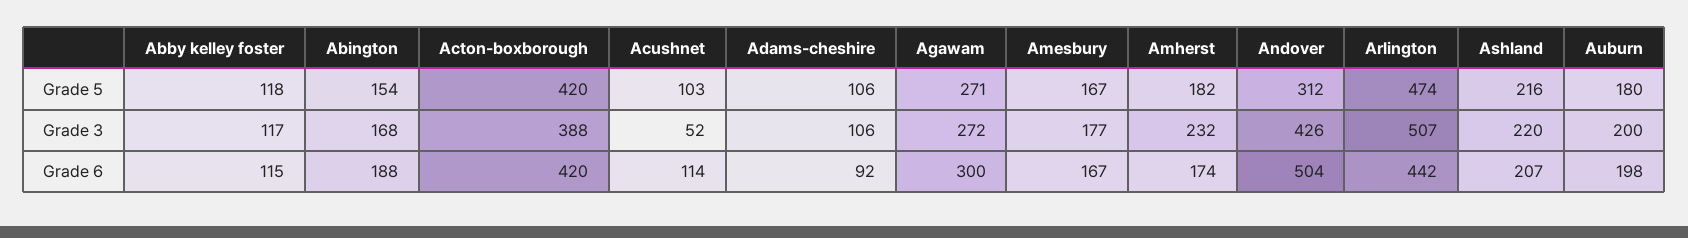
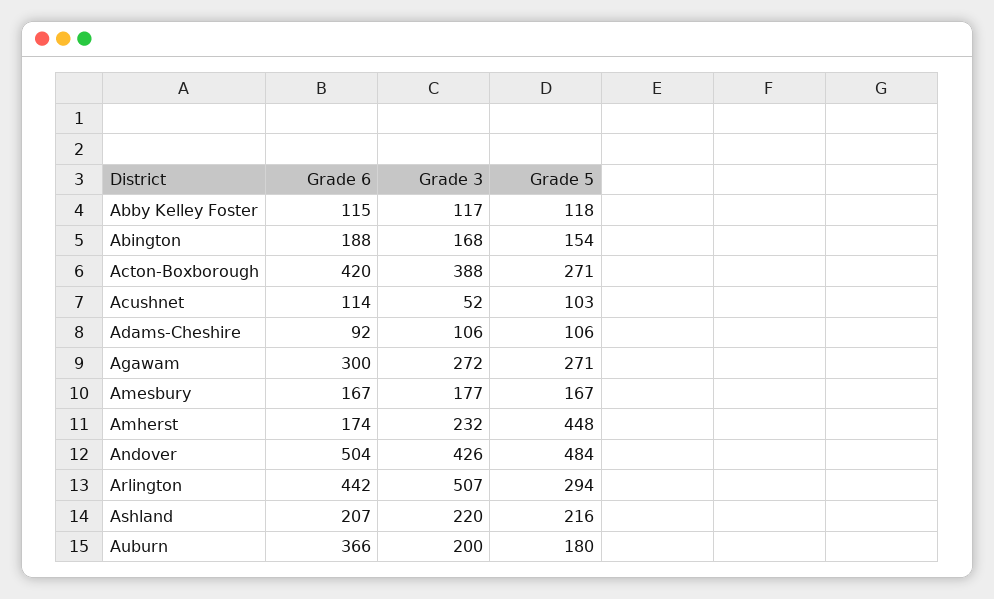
  {
    "Abby kelley foster": {
      "Grade 5": 118,
      "Grade 3": 117,
      "Grade 6": 115
    },
    "Abington": {
      "Grade 5": 154,
      "Grade 3": 168,
      "Grade 6": 188
    },
    "Acton-boxborough": {
-     "Grade 5": 420,
+     "Grade 5": 271,
      "Grade 3": 388,
      "Grade 6": 420
    },
    "Acushnet": {
      "Grade 5": 103,
      "Grade 3": 52,
      "Grade 6": 114
    },
    "Adams-cheshire": {
      "Grade 5": 106,
      "Grade 3": 106,
      "Grade 6": 92
    },
    "Agawam": {
      "Grade 5": 271,
      "Grade 3": 272,
      "Grade 6": 300
    },
    "Amesbury": {
      "Grade 5": 167,
      "Grade 3": 177,
      "Grade 6": 167
    },
    "Amherst": {
-     "Grade 5": 182,
+     "Grade 5": 448,
      "Grade 3": 232,
      "Grade 6": 174
    },
    "Andover": {
-     "Grade 5": 312,
+     "Grade 5": 484,
      "Grade 3": 426,
      "Grade 6": 504
    },
    "Arlington": {
-     "Grade 5": 474,
+     "Grade 5": 294,
      "Grade 3": 507,
      "Grade 6": 442
    },
    "Ashland": {
      "Grade 5": 216,
      "Grade 3": 220,
      "Grade 6": 207
    },
    "Auburn": {
      "Grade 5": 180,
      "Grade 3": 200,
-     "Grade 6": 198
+     "Grade 6": 366
    }
  }

